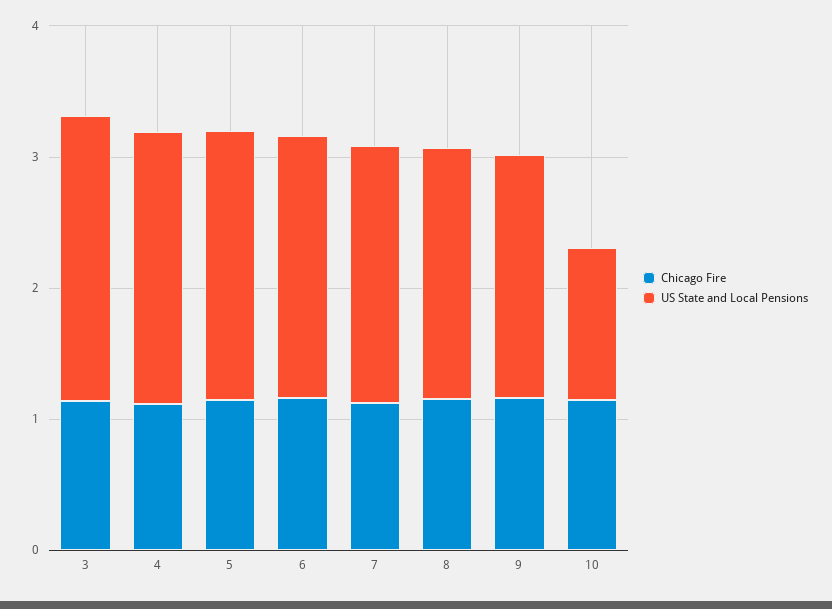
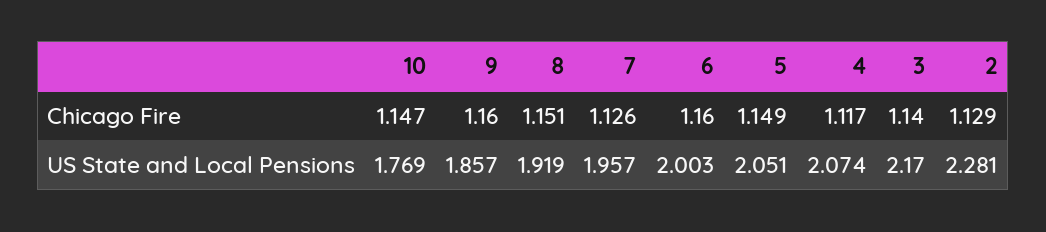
  {
    "Chicago Fire": {
      "3": 1.14,
      "4": 1.117,
      "5": 1.149,
      "6": 1.16,
      "7": 1.126,
      "8": 1.151,
      "9": 1.16,
-     "10": 1.147
+     "10": 1.147,
+     "2": 1.129
    },
    "US State and Local Pensions": {
      "3": 2.17,
      "4": 2.074,
      "5": 2.051,
      "6": 2.003,
      "7": 1.957,
      "8": 1.919,
      "9": 1.857,
-     "10": 1.2
+     "10": 1.769,
+     "2": 2.281
    }
  }

